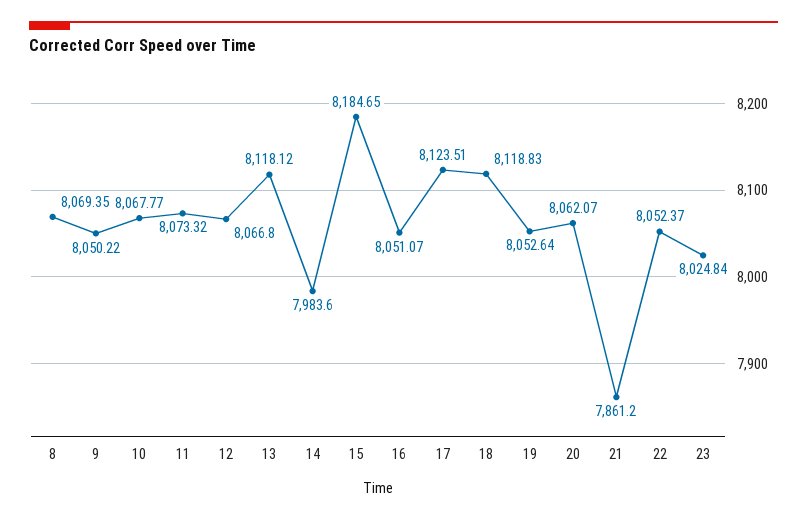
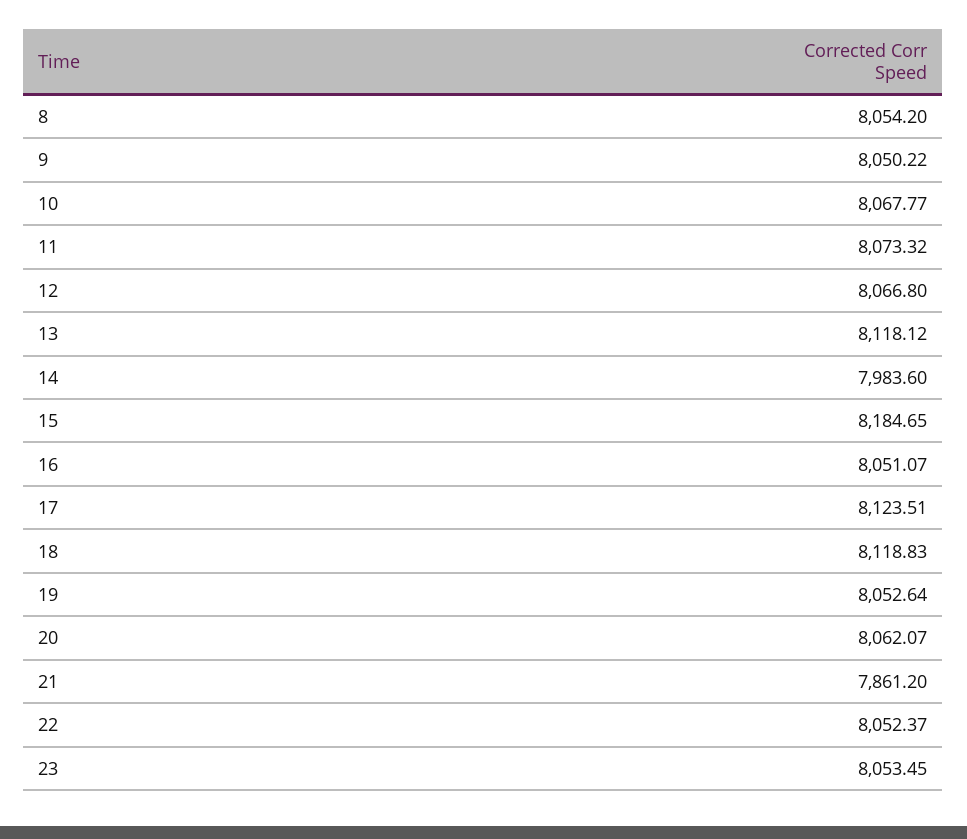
  {
-   "8": 8069.35,
+   "8": 8054.2,
    "9": 8050.22,
    "10": 8067.77,
    "11": 8073.32,
    "12": 8066.8,
    "13": 8118.12,
    "14": 7983.6,
    "15": 8184.65,
    "16": 8051.07,
    "17": 8123.51,
    "18": 8118.83,
    "19": 8052.64,
    "20": 8062.07,
    "21": 7861.2,
    "22": 8052.37,
-   "23": 8024.84
+   "23": 8053.45
  }

